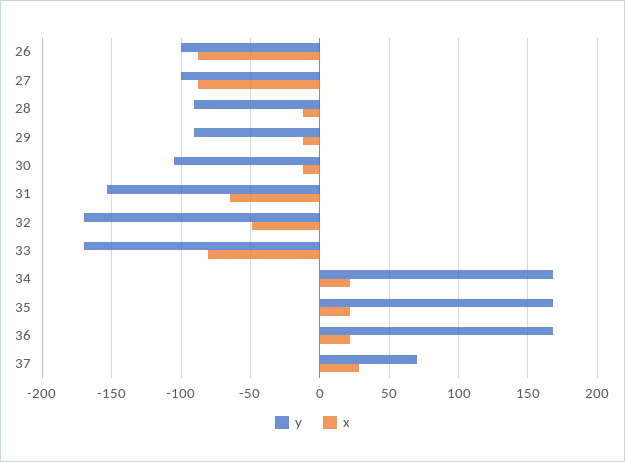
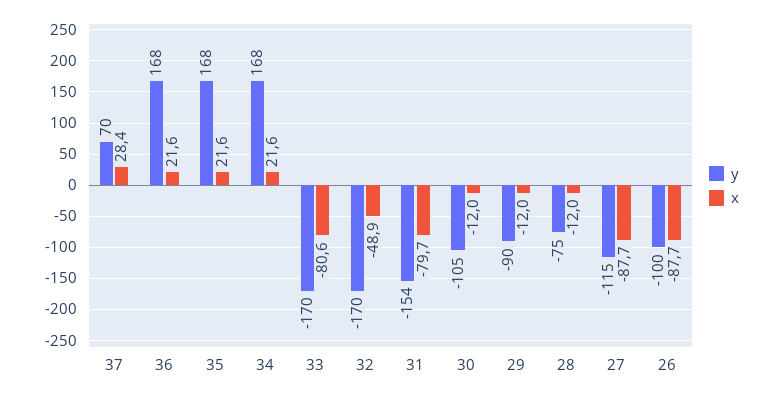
  {
    "y": {
      "26": -100,
-     "27": -100,
+     "27": -115,
-     "28": -90,
+     "28": -75,
      "29": -90,
      "30": -105,
      "31": -154,
      "32": -170,
      "33": -170,
      "34": 168,
      "35": 168,
      "36": 168,
      "37": 70
    },
    "x": {
      "26": -87.7,
      "27": -87.7,
      "28": -12,
      "29": -12,
      "30": -12,
-     "31": -65,
+     "31": -79.7,
      "32": -48.9,
      "33": -80.6,
      "34": 21.6,
      "35": 21.6,
      "36": 21.6,
      "37": 28.4
    }
  }

